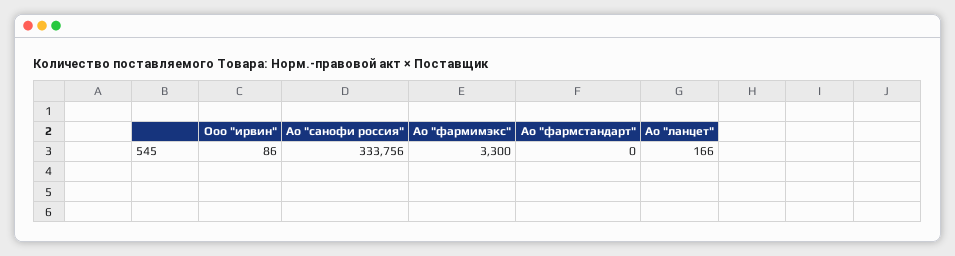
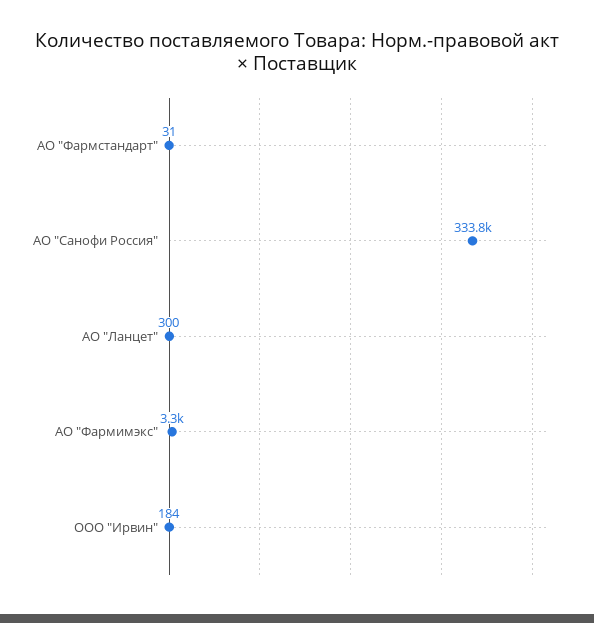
  {
-   "Ооо \"ирвин\"": 86,
+   "Ооо \"ирвин\"": 184,
    "Ао \"санофи россия\"": 333756,
    "Ао \"фармимэкс\"": 3300,
-   "Ао \"фармстандарт\"": 0,
+   "Ао \"фармстандарт\"": 31,
-   "Ао \"ланцет\"": 166
+   "Ао \"ланцет\"": 300
  }

